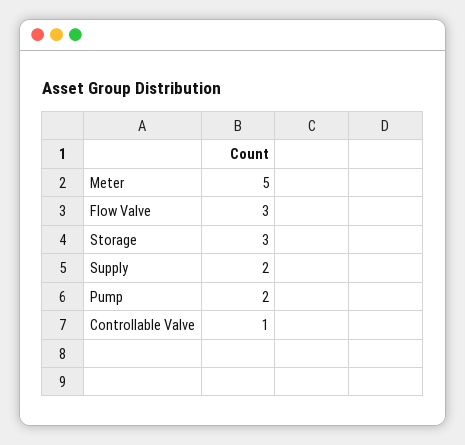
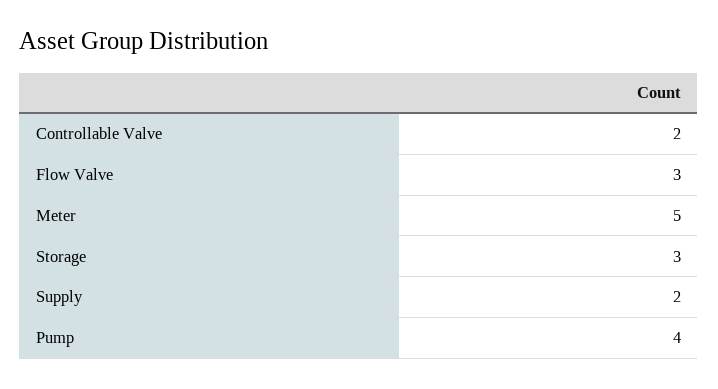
  {
    "Meter": 5,
    "Flow Valve": 3,
    "Storage": 3,
    "Supply": 2,
-   "Pump": 2,
+   "Pump": 4,
-   "Controllable Valve": 1
+   "Controllable Valve": 2
  }

